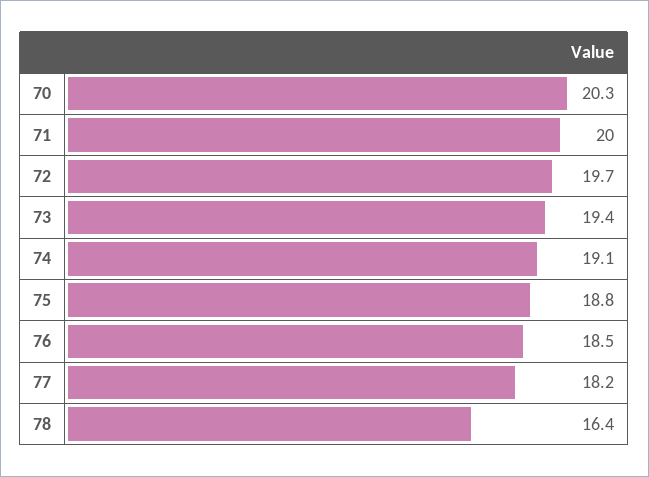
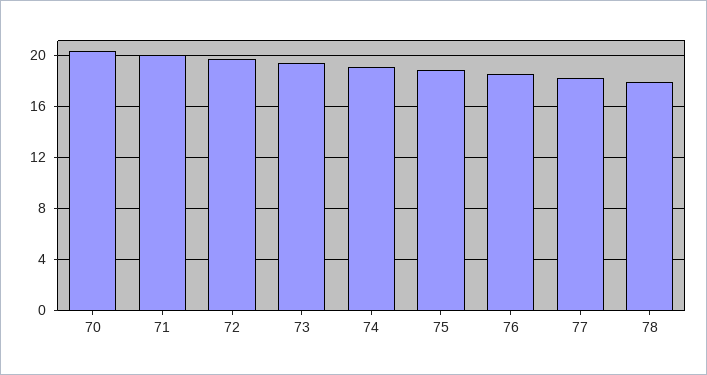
  {
    "70": 20.3,
    "71": 20,
    "72": 19.7,
    "73": 19.4,
    "74": 19.1,
    "75": 18.8,
    "76": 18.5,
    "77": 18.2,
-   "78": 16.4
+   "78": 18
  }

